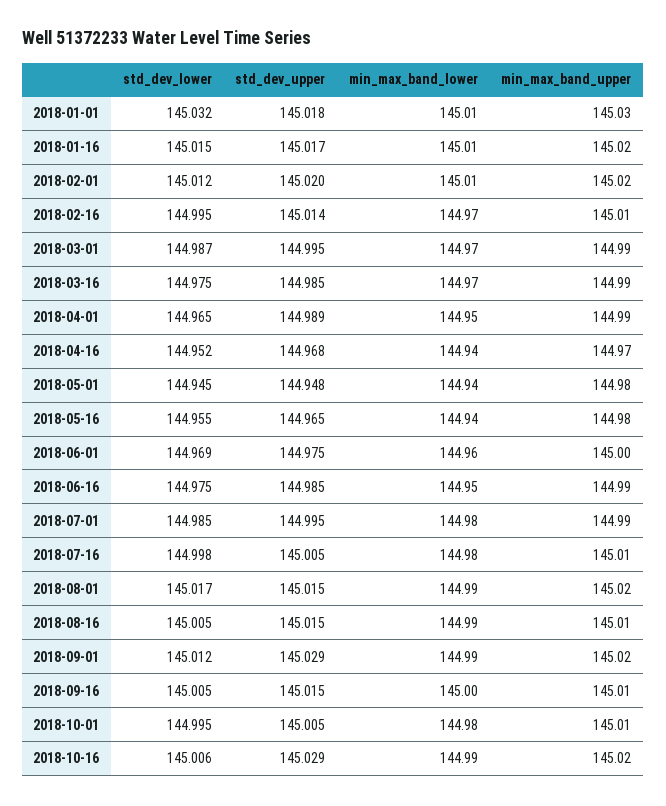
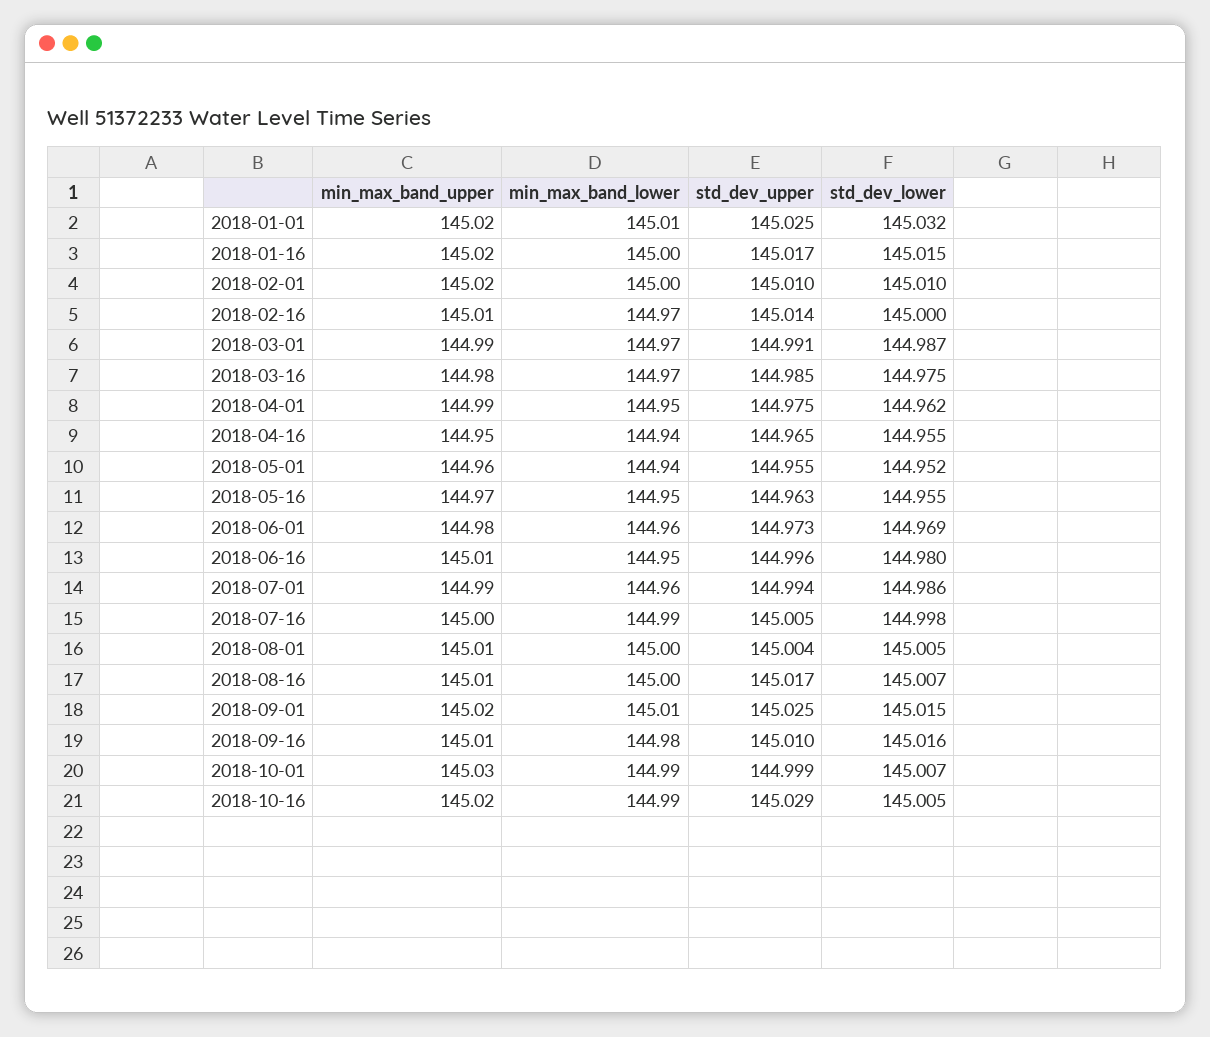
  {
    "std_dev_lower": {
      "2018-01-01": 145.032,
      "2018-01-16": 145.015,
-     "2018-02-01": 145.012,
+     "2018-02-01": 145.01,
-     "2018-02-16": 144.995,
+     "2018-02-16": 145,
      "2018-03-01": 144.987,
      "2018-03-16": 144.975,
-     "2018-04-01": 144.965,
+     "2018-04-01": 144.962,
-     "2018-04-16": 144.952,
+     "2018-04-16": 144.955,
-     "2018-05-01": 144.945,
+     "2018-05-01": 144.952,
      "2018-05-16": 144.955,
      "2018-06-01": 144.969,
-     "2018-06-16": 144.975,
+     "2018-06-16": 144.98,
-     "2018-07-01": 144.985,
+     "2018-07-01": 144.986,
      "2018-07-16": 144.998,
-     "2018-08-01": 145.017,
+     "2018-08-01": 145.005,
-     "2018-08-16": 145.005,
+     "2018-08-16": 145.007,
-     "2018-09-01": 145.012,
+     "2018-09-01": 145.015,
-     "2018-09-16": 145.005,
+     "2018-09-16": 145.016,
-     "2018-10-01": 144.995,
+     "2018-10-01": 145.007,
-     "2018-10-16": 145.006
+     "2018-10-16": 145.005
    },
    "std_dev_upper": {
-     "2018-01-01": 145.018,
+     "2018-01-01": 145.025,
      "2018-01-16": 145.017,
-     "2018-02-01": 145.02,
+     "2018-02-01": 145.01,
      "2018-02-16": 145.014,
-     "2018-03-01": 144.995,
+     "2018-03-01": 144.991,
      "2018-03-16": 144.985,
-     "2018-04-01": 144.989,
+     "2018-04-01": 144.975,
-     "2018-04-16": 144.968,
+     "2018-04-16": 144.965,
-     "2018-05-01": 144.948,
+     "2018-05-01": 144.955,
-     "2018-05-16": 144.965,
+     "2018-05-16": 144.963,
-     "2018-06-01": 144.975,
+     "2018-06-01": 144.973,
-     "2018-06-16": 144.985,
+     "2018-06-16": 144.996,
-     "2018-07-01": 144.995,
+     "2018-07-01": 144.994,
      "2018-07-16": 145.005,
-     "2018-08-01": 145.015,
+     "2018-08-01": 145.004,
-     "2018-08-16": 145.015,
+     "2018-08-16": 145.017,
-     "2018-09-01": 145.029,
+     "2018-09-01": 145.025,
-     "2018-09-16": 145.015,
+     "2018-09-16": 145.01,
-     "2018-10-01": 145.005,
+     "2018-10-01": 144.999,
      "2018-10-16": 145.029
    },
    "min_max_band_lower": {
      "2018-01-01": 145.01,
-     "2018-01-16": 145.01,
+     "2018-01-16": 145,
-     "2018-02-01": 145.01,
+     "2018-02-01": 145,
      "2018-02-16": 144.97,
      "2018-03-01": 144.97,
      "2018-03-16": 144.97,
      "2018-04-01": 144.95,
      "2018-04-16": 144.94,
      "2018-05-01": 144.94,
-     "2018-05-16": 144.94,
+     "2018-05-16": 144.95,
      "2018-06-01": 144.96,
      "2018-06-16": 144.95,
-     "2018-07-01": 144.98,
+     "2018-07-01": 144.96,
-     "2018-07-16": 144.98,
+     "2018-07-16": 144.99,
-     "2018-08-01": 144.99,
+     "2018-08-01": 145,
-     "2018-08-16": 144.99,
+     "2018-08-16": 145,
-     "2018-09-01": 144.99,
+     "2018-09-01": 145.01,
-     "2018-09-16": 145,
+     "2018-09-16": 144.98,
-     "2018-10-01": 144.98,
+     "2018-10-01": 144.99,
      "2018-10-16": 144.99
    },
    "min_max_band_upper": {
-     "2018-01-01": 145.03,
+     "2018-01-01": 145.02,
      "2018-01-16": 145.02,
      "2018-02-01": 145.02,
      "2018-02-16": 145.01,
      "2018-03-01": 144.99,
-     "2018-03-16": 144.99,
+     "2018-03-16": 144.98,
      "2018-04-01": 144.99,
-     "2018-04-16": 144.97,
+     "2018-04-16": 144.95,
-     "2018-05-01": 144.98,
+     "2018-05-01": 144.96,
-     "2018-05-16": 144.98,
+     "2018-05-16": 144.97,
-     "2018-06-01": 145,
+     "2018-06-01": 144.98,
-     "2018-06-16": 144.99,
+     "2018-06-16": 145.01,
      "2018-07-01": 144.99,
-     "2018-07-16": 145.01,
+     "2018-07-16": 145,
-     "2018-08-01": 145.02,
+     "2018-08-01": 145.01,
      "2018-08-16": 145.01,
      "2018-09-01": 145.02,
      "2018-09-16": 145.01,
-     "2018-10-01": 145.01,
+     "2018-10-01": 145.03,
      "2018-10-16": 145.02
    }
  }

